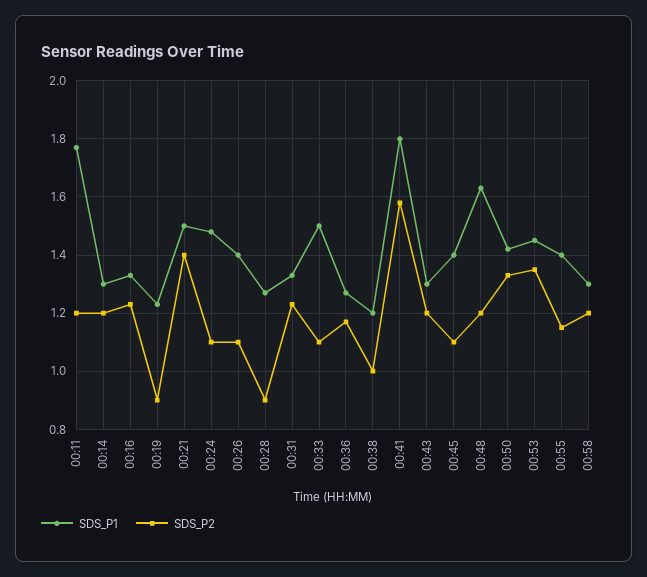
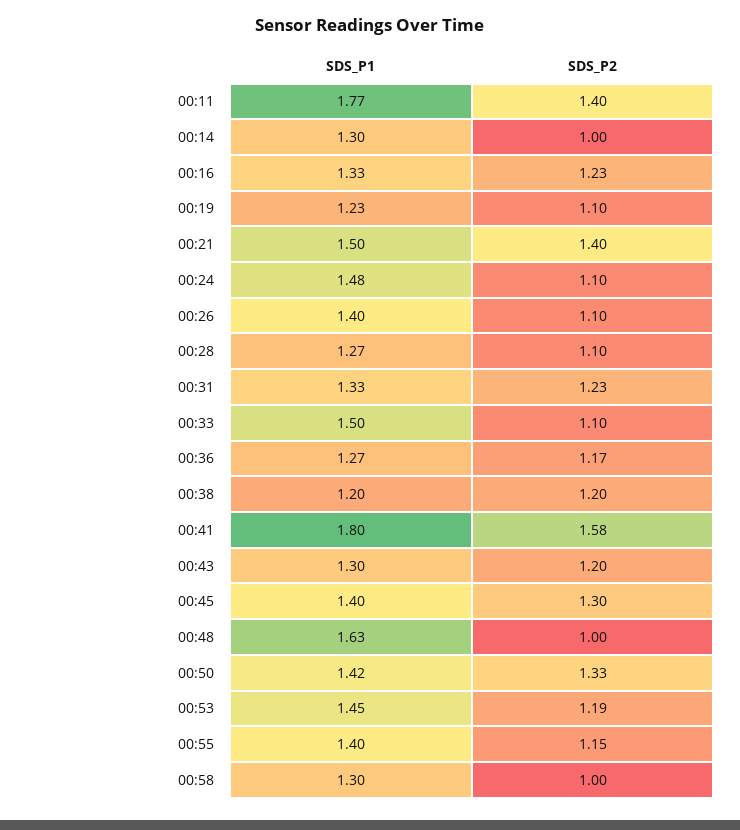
  {
    "SDS_P1": {
      "00:11": 1.77,
      "00:14": 1.3,
      "00:16": 1.33,
      "00:19": 1.23,
      "00:21": 1.5,
      "00:24": 1.48,
      "00:26": 1.4,
      "00:28": 1.27,
      "00:31": 1.33,
      "00:33": 1.5,
      "00:36": 1.27,
      "00:38": 1.2,
      "00:41": 1.8,
      "00:43": 1.3,
      "00:45": 1.4,
      "00:48": 1.63,
      "00:50": 1.42,
      "00:53": 1.45,
      "00:55": 1.4,
      "00:58": 1.3
    },
    "SDS_P2": {
-     "00:11": 1.2,
+     "00:11": 1.4,
-     "00:14": 1.2,
+     "00:14": 1,
      "00:16": 1.23,
-     "00:19": 0.9,
+     "00:19": 1.1,
      "00:21": 1.4,
      "00:24": 1.1,
      "00:26": 1.1,
-     "00:28": 0.9,
+     "00:28": 1.1,
      "00:31": 1.23,
      "00:33": 1.1,
      "00:36": 1.17,
-     "00:38": 1,
+     "00:38": 1.2,
      "00:41": 1.58,
      "00:43": 1.2,
-     "00:45": 1.1,
+     "00:45": 1.3,
-     "00:48": 1.2,
+     "00:48": 1,
      "00:50": 1.33,
-     "00:53": 1.35,
+     "00:53": 1.19,
      "00:55": 1.15,
-     "00:58": 1.2
+     "00:58": 1
    }
  }

